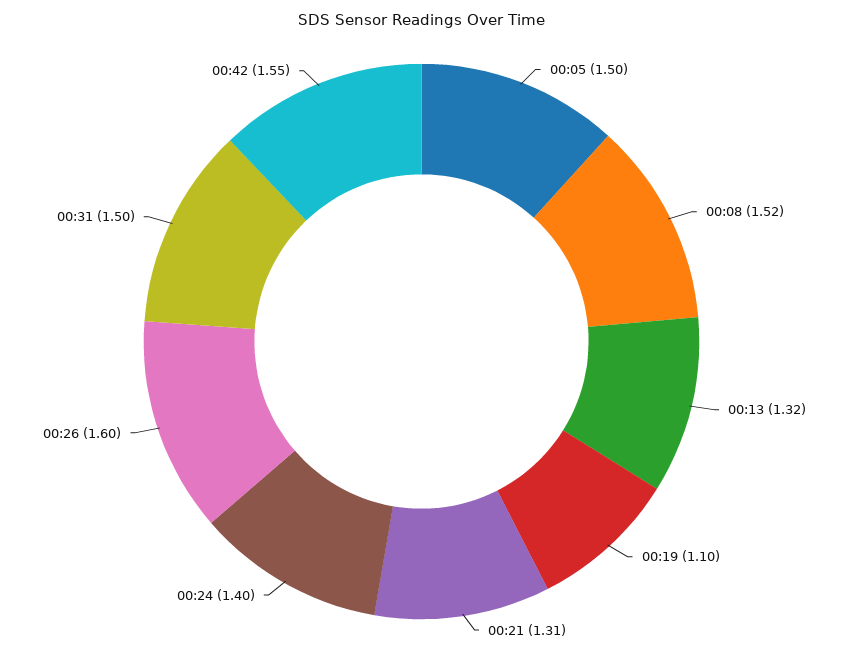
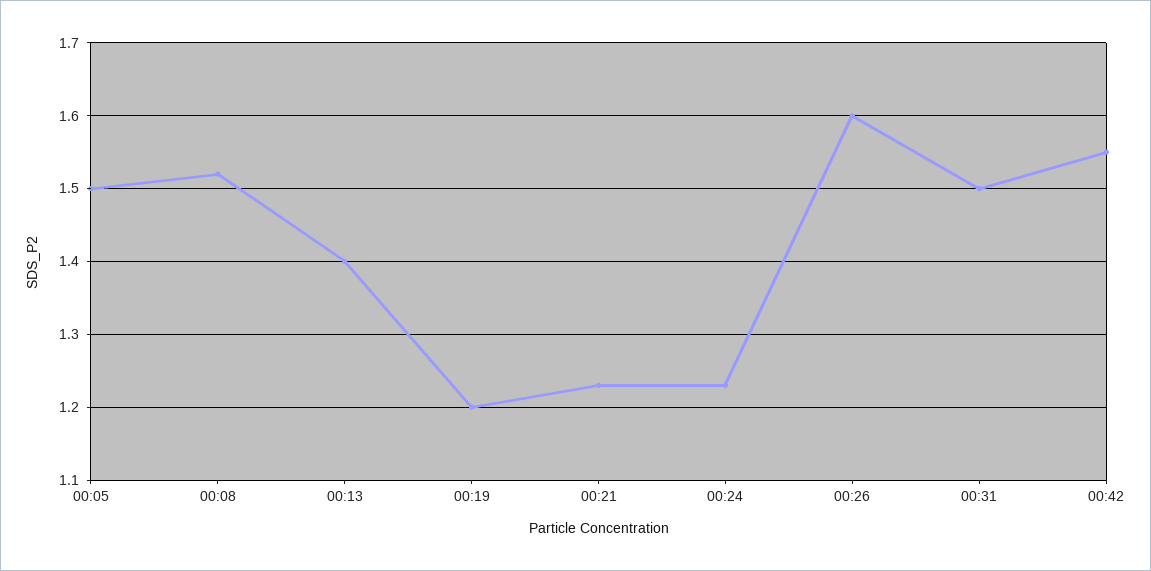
  {
    "00:05": 1.5,
    "00:08": 1.52,
-   "00:13": 1.32,
+   "00:13": 1.4,
-   "00:19": 1.1,
+   "00:19": 1.2,
-   "00:21": 1.31,
+   "00:21": 1.23,
-   "00:24": 1.4,
+   "00:24": 1.23,
    "00:26": 1.6,
    "00:31": 1.5,
    "00:42": 1.55
  }

